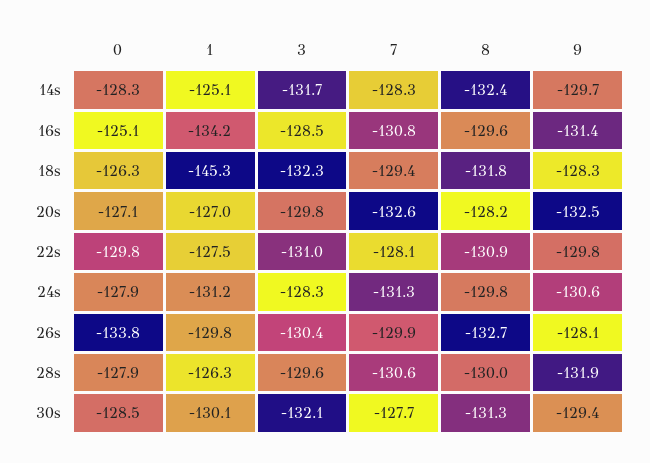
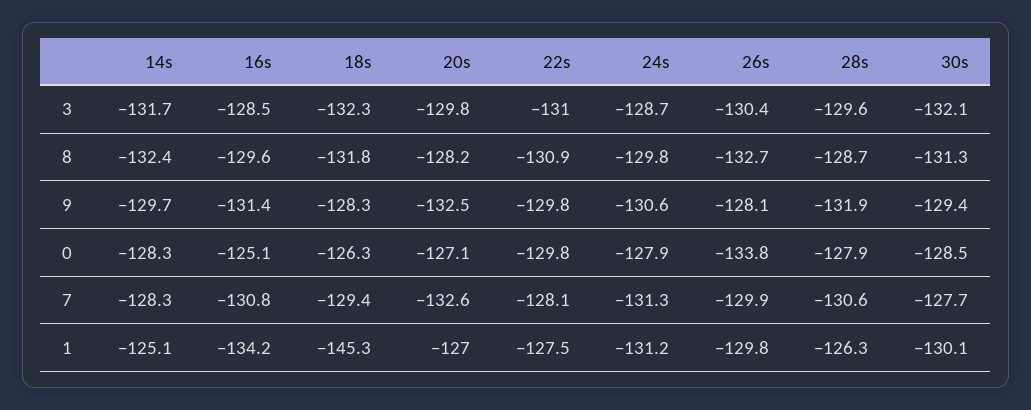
  {
    "0": {
      "14s": -128.3,
      "16s": -125.1,
      "18s": -126.3,
      "20s": -127.1,
      "22s": -129.8,
      "24s": -127.9,
      "26s": -133.8,
      "28s": -127.9,
      "30s": -128.5
    },
    "1": {
      "14s": -125.1,
      "16s": -134.2,
      "18s": -145.3,
      "20s": -127,
      "22s": -127.5,
      "24s": -131.2,
      "26s": -129.8,
      "28s": -126.3,
      "30s": -130.1
    },
    "3": {
      "14s": -131.7,
      "16s": -128.5,
      "18s": -132.3,
      "20s": -129.8,
      "22s": -131,
-     "24s": -128.3,
+     "24s": -128.7,
      "26s": -130.4,
      "28s": -129.6,
      "30s": -132.1
    },
    "7": {
      "14s": -128.3,
      "16s": -130.8,
      "18s": -129.4,
      "20s": -132.6,
      "22s": -128.1,
      "24s": -131.3,
      "26s": -129.9,
      "28s": -130.6,
      "30s": -127.7
    },
    "8": {
      "14s": -132.4,
      "16s": -129.6,
      "18s": -131.8,
      "20s": -128.2,
      "22s": -130.9,
      "24s": -129.8,
      "26s": -132.7,
-     "28s": -130,
+     "28s": -128.7,
      "30s": -131.3
    },
    "9": {
      "14s": -129.7,
      "16s": -131.4,
      "18s": -128.3,
      "20s": -132.5,
      "22s": -129.8,
      "24s": -130.6,
      "26s": -128.1,
      "28s": -131.9,
      "30s": -129.4
    }
  }

